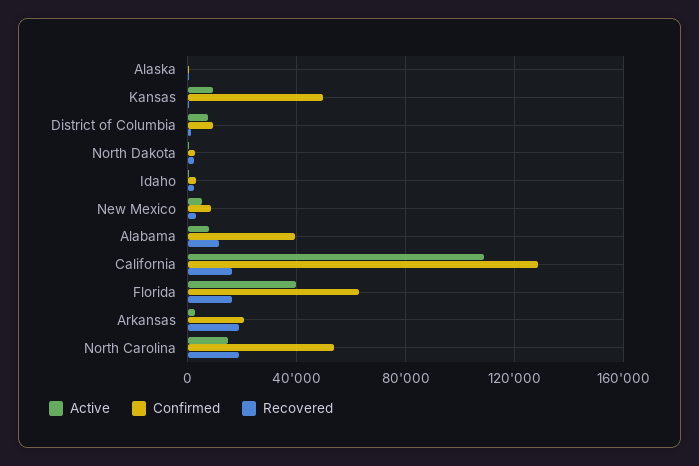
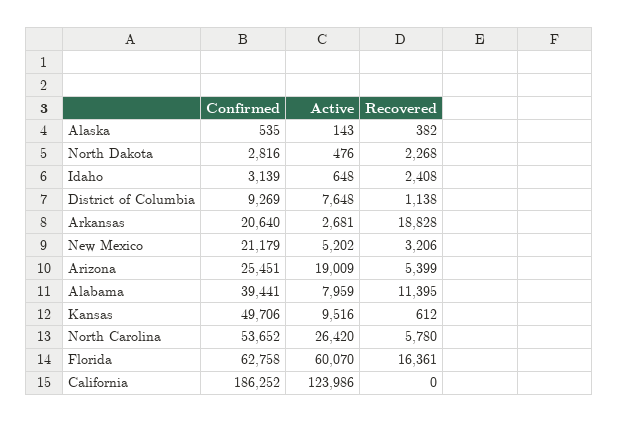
  {
    "Active": {
      "Alaska": 143,
      "Kansas": 9516,
      "District of Columbia": 7648,
      "North Dakota": 476,
      "Idaho": 648,
      "New Mexico": 5202,
      "Alabama": 7959,
-     "California": 110000,
+     "California": 123986,
-     "Florida": 40000,
+     "Florida": 60070,
      "Arkansas": 2681,
-     "North Carolina": 15000
+     "North Carolina": 26420,
+     "Arizona": 19009
    },
    "Confirmed": {
      "Alaska": 535,
      "Kansas": 49706,
      "District of Columbia": 9269,
      "North Dakota": 2816,
      "Idaho": 3139,
-     "New Mexico": 10000,
+     "New Mexico": 21179,
      "Alabama": 39441,
-     "California": 130000,
+     "California": 186252,
      "Florida": 62758,
      "Arkansas": 20640,
-     "North Carolina": 53652
+     "North Carolina": 53652,
+     "Arizona": 25451
    },
    "Recovered": {
      "Alaska": 382,
      "Kansas": 612,
      "District of Columbia": 1138,
      "North Dakota": 2268,
      "Idaho": 2408,
      "New Mexico": 3206,
      "Alabama": 11395,
-     "California": 15000,
+     "California": 0,
      "Florida": 16361,
      "Arkansas": 18828,
-     "North Carolina": 20000
+     "North Carolina": 5780,
+     "Arizona": 5399
    }
  }

